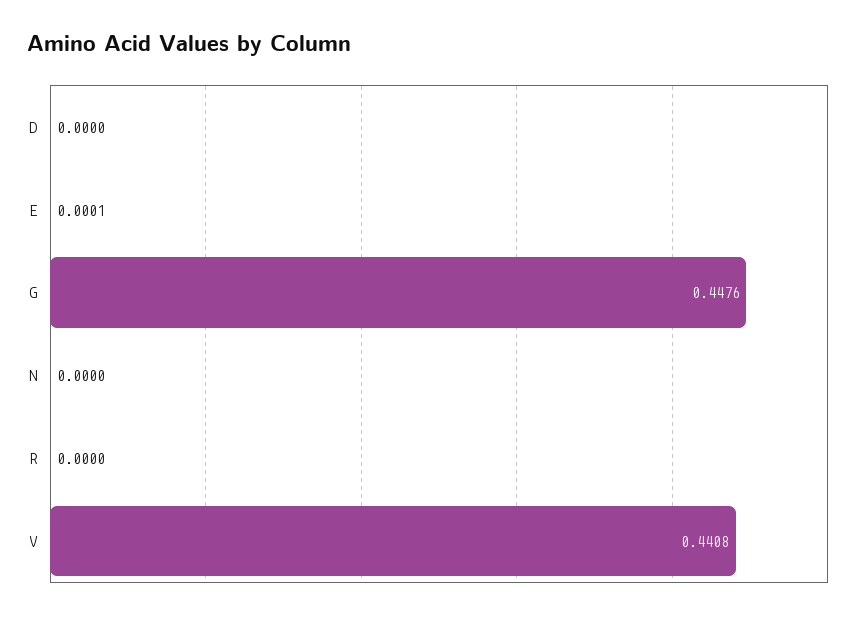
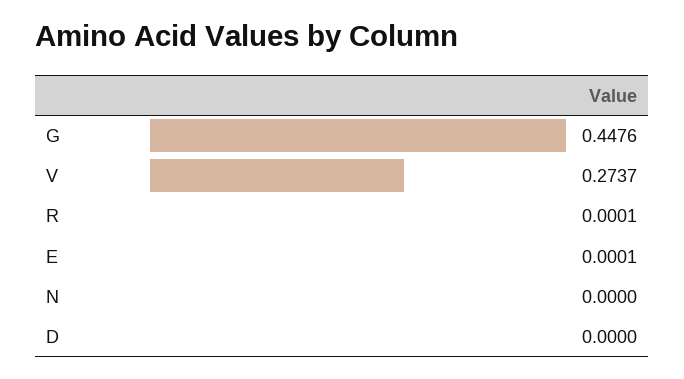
  {
    "D": 0,
    "E": 0.0001,
    "G": 0.4476,
    "N": 0,
-   "R": 0,
+   "R": 0.0001,
-   "V": 0.4408
+   "V": 0.2737
  }

